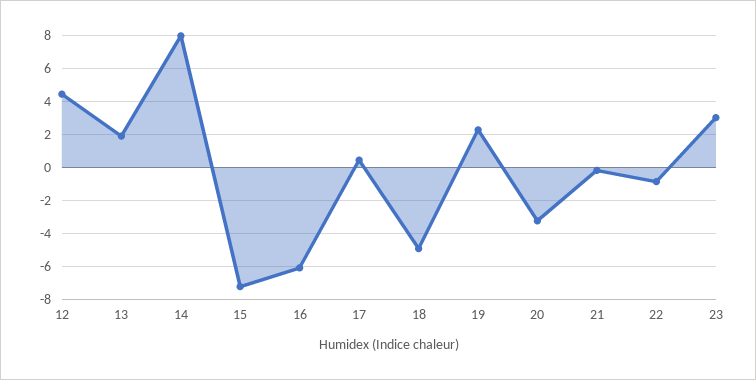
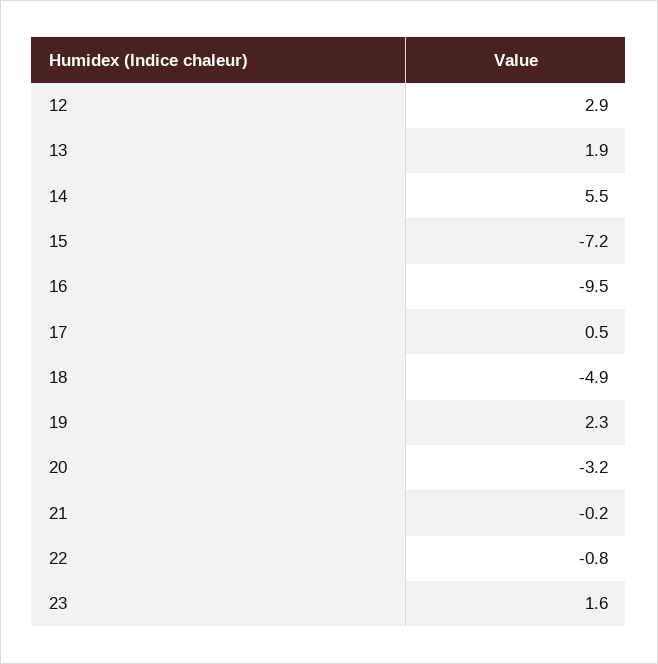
  {
-   "12": 4.5,
+   "12": 2.9,
    "13": 1.9,
-   "14": 8,
+   "14": 5.5,
    "15": -7.2,
-   "16": -6,
+   "16": -9.5,
    "17": 0.5,
    "18": -4.9,
    "19": 2.3,
    "20": -3.2,
    "21": -0.2,
    "22": -0.8,
-   "23": 3
+   "23": 1.6
  }

